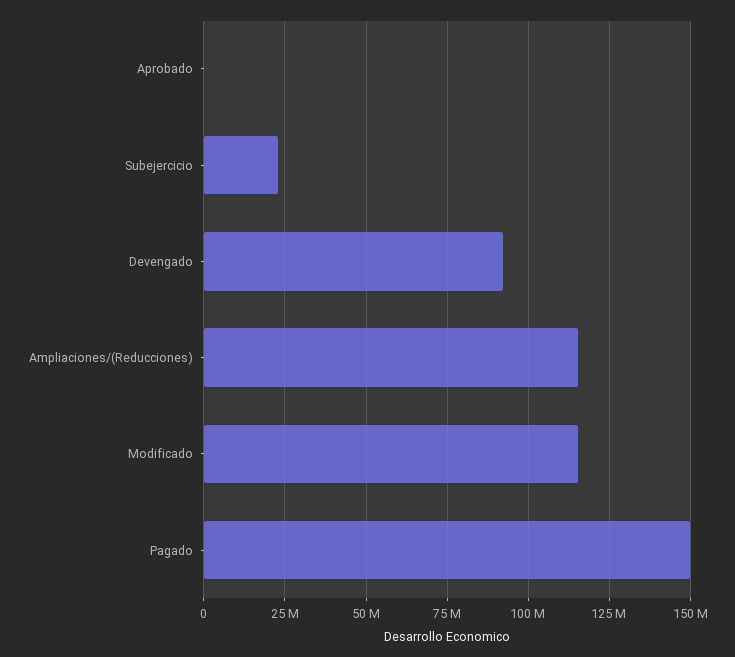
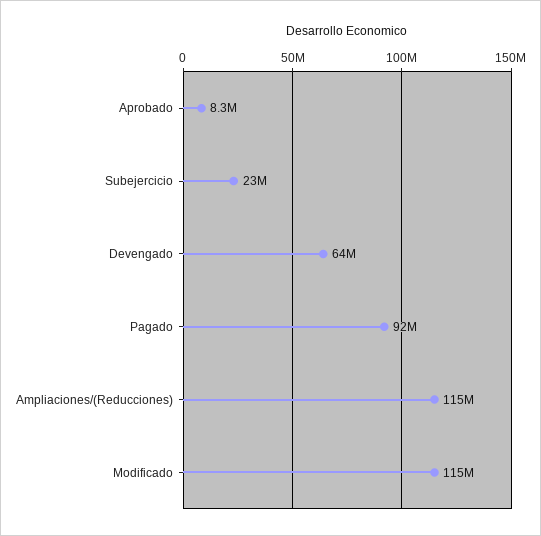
  {
-   "Aprobado": 0,
+   "Aprobado": 8300000,
    "Subejercicio": 23000000,
-   "Devengado": 92500000,
+   "Devengado": 64000000,
    "Ampliaciones/(Reducciones)": 115000000,
    "Modificado": 115000000,
-   "Pagado": 150000000
+   "Pagado": 92000000
  }

